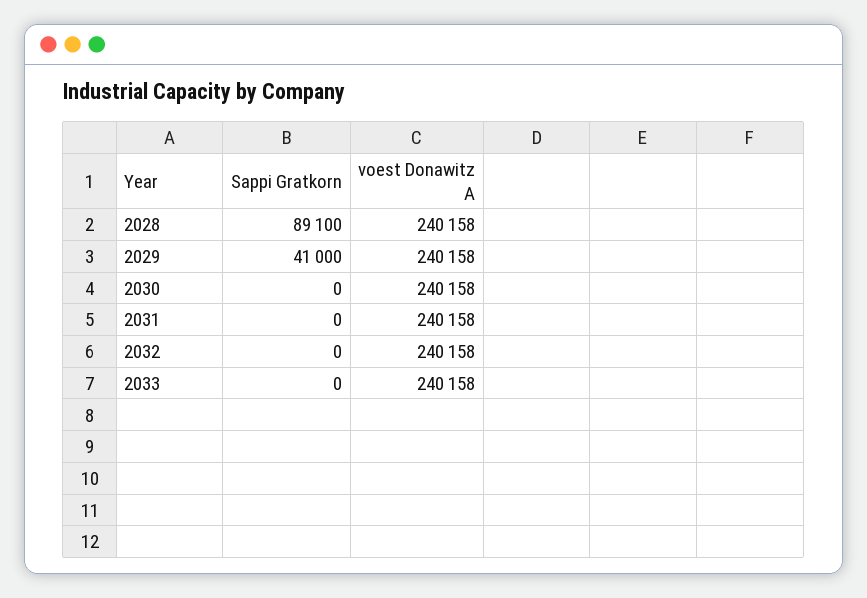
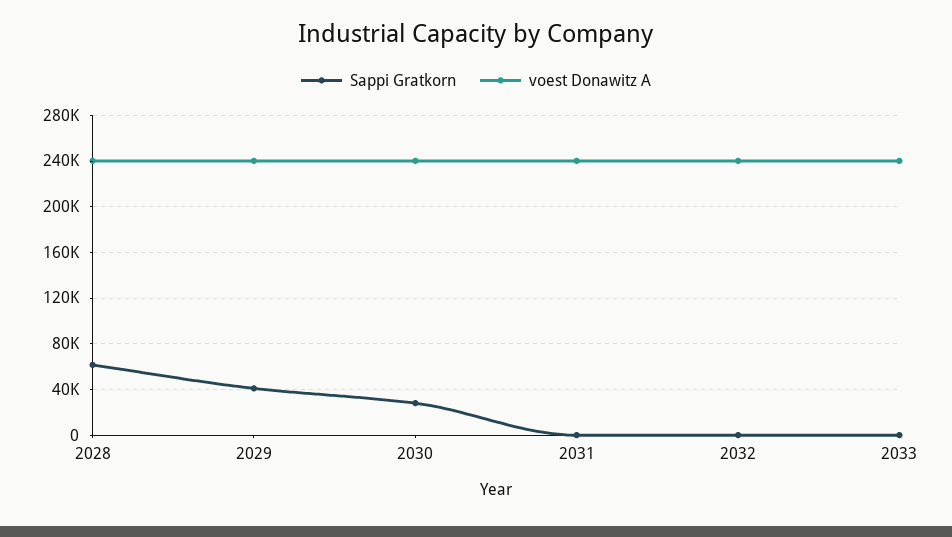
  {
    "Sappi Gratkorn": {
-     "2028": 89100,
+     "2028": 60000,
      "2029": 41000,
-     "2030": 0,
+     "2030": 30000,
      "2031": 0,
      "2032": 0,
      "2033": 0
    },
    "voest Donawitz A": {
      "2028": 240158,
      "2029": 240158,
      "2030": 240158,
      "2031": 240158,
      "2032": 240158,
      "2033": 240158
    }
  }

